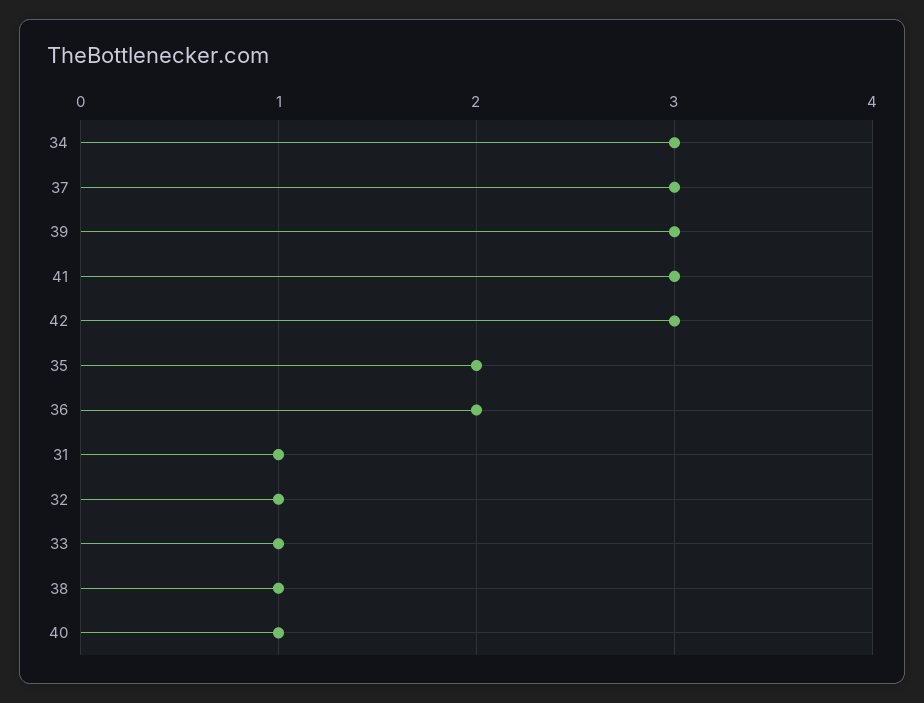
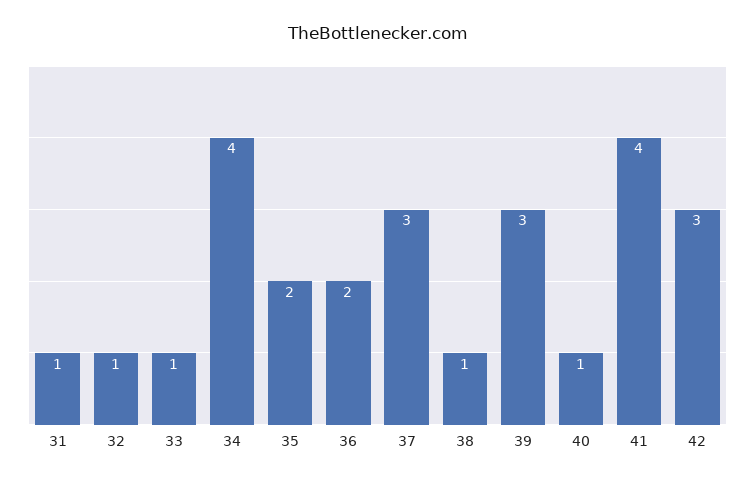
  {
-   "34": 3,
+   "34": 4,
    "37": 3,
    "39": 3,
-   "41": 3,
+   "41": 4,
    "42": 3,
    "35": 2,
    "36": 2,
    "31": 1,
    "32": 1,
    "33": 1,
    "38": 1,
    "40": 1
  }

